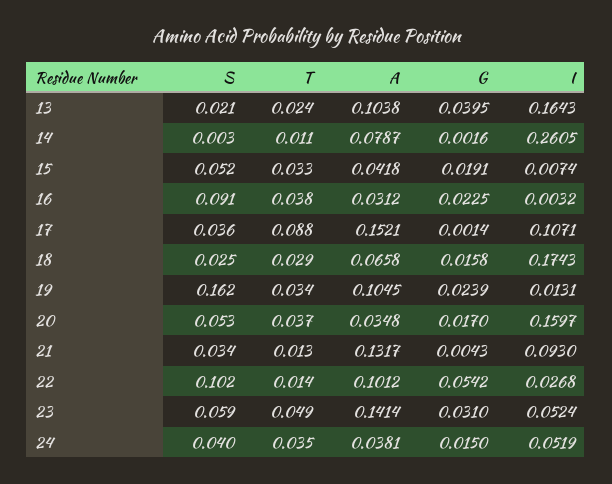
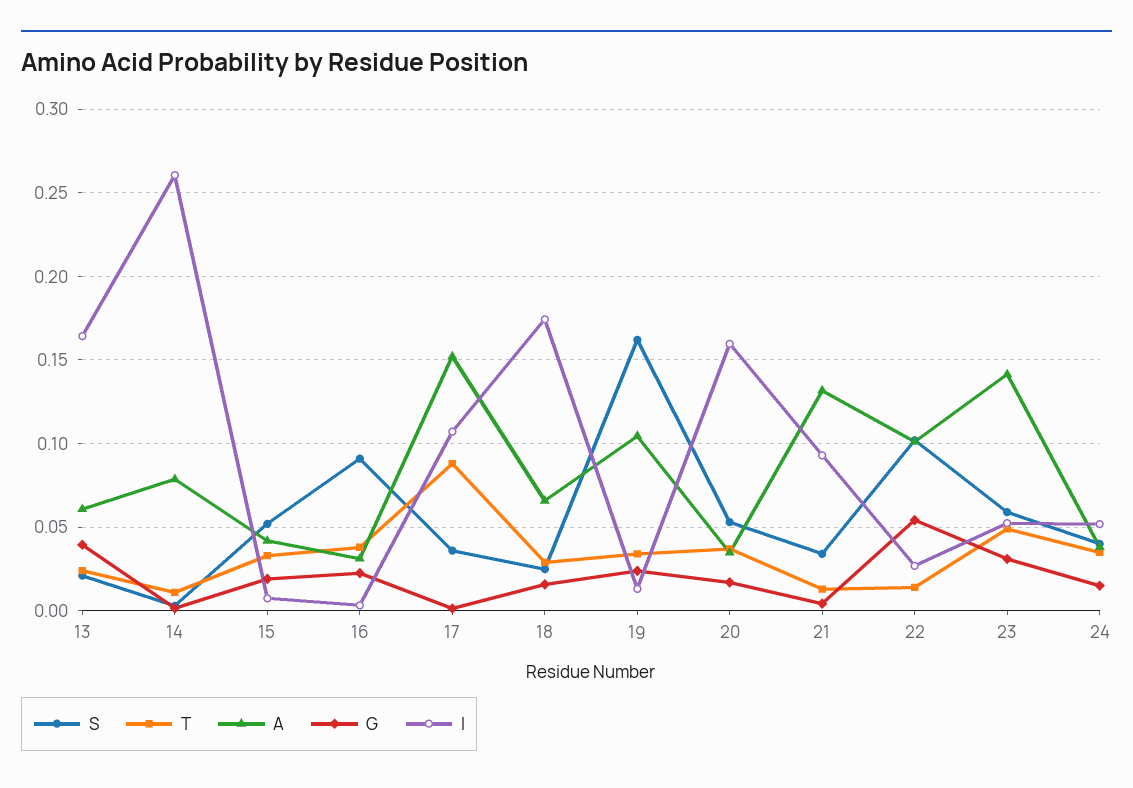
  {
    "S": {
      "13": 0.021,
      "14": 0.003,
      "15": 0.052,
      "16": 0.091,
      "17": 0.036,
      "18": 0.025,
      "19": 0.162,
      "20": 0.053,
      "21": 0.034,
      "22": 0.102,
      "23": 0.059,
      "24": 0.04
    },
    "T": {
      "13": 0.024,
      "14": 0.011,
      "15": 0.033,
      "16": 0.038,
      "17": 0.088,
      "18": 0.029,
      "19": 0.034,
      "20": 0.037,
      "21": 0.013,
      "22": 0.014,
      "23": 0.049,
      "24": 0.035
    },
    "A": {
-     "13": 0.1038,
+     "13": 0.06,
      "14": 0.0787,
      "15": 0.0418,
      "16": 0.0312,
      "17": 0.1521,
      "18": 0.0658,
      "19": 0.1045,
      "20": 0.0348,
      "21": 0.1317,
      "22": 0.1012,
      "23": 0.1414,
      "24": 0.0381
    },
    "G": {
      "13": 0.0395,
      "14": 0.0016,
      "15": 0.0191,
      "16": 0.0225,
      "17": 0.0014,
      "18": 0.0158,
      "19": 0.0239,
      "20": 0.017,
      "21": 0.0043,
      "22": 0.0542,
      "23": 0.031,
      "24": 0.015
    },
    "I": {
      "13": 0.1643,
      "14": 0.2605,
      "15": 0.0074,
      "16": 0.0032,
      "17": 0.1071,
      "18": 0.1743,
      "19": 0.0131,
      "20": 0.1597,
      "21": 0.093,
      "22": 0.0268,
      "23": 0.0524,
      "24": 0.0519
    }
  }

